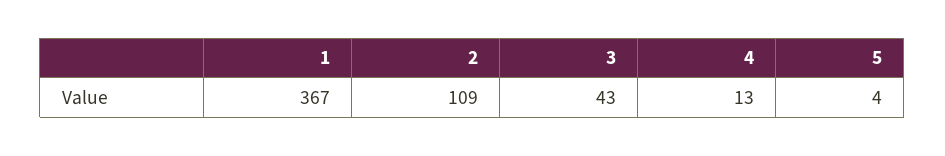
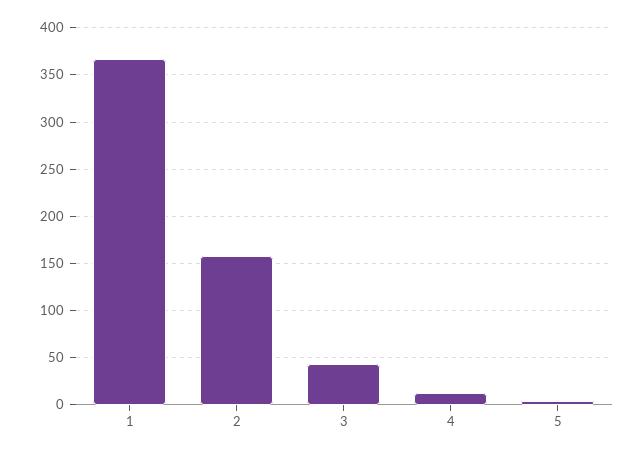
  {
    "1": 367,
-   "2": 109,
+   "2": 160,
    "3": 43,
    "4": 13,
    "5": 4
  }

